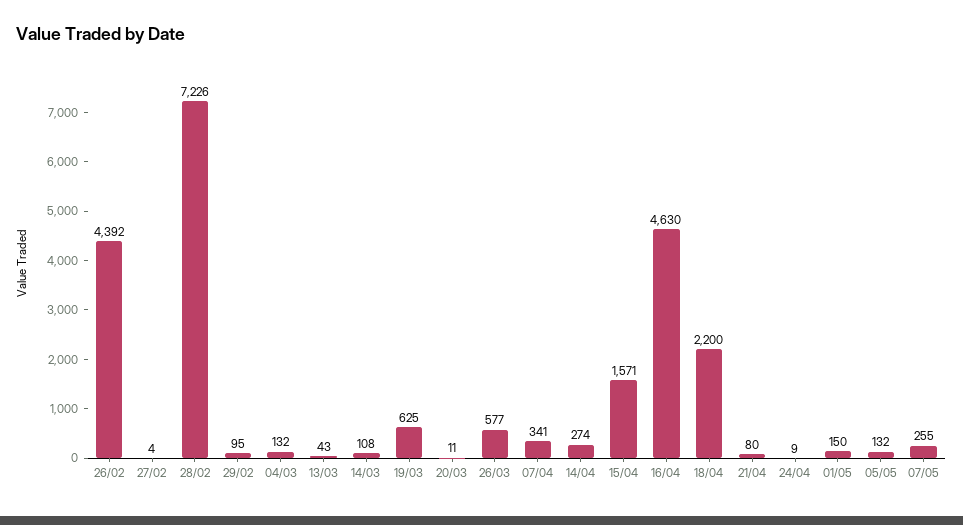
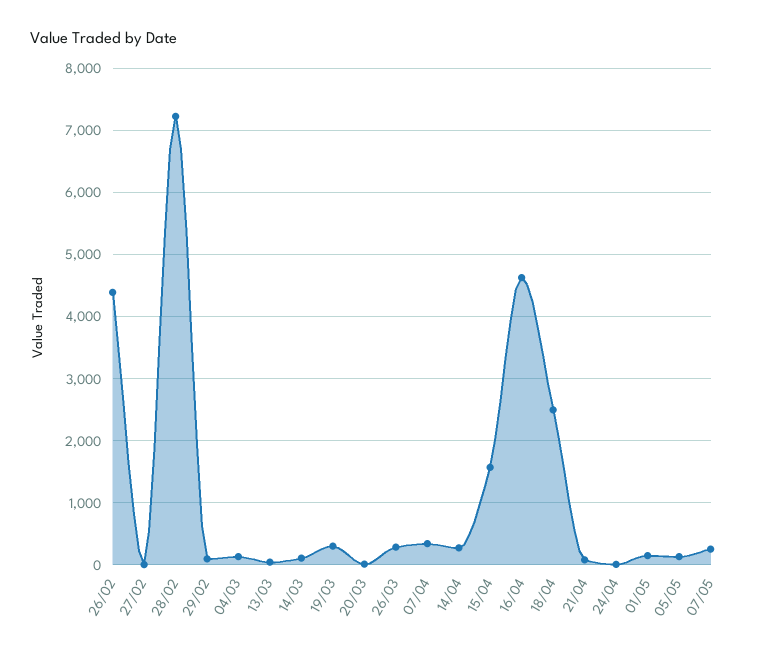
  {
    "26/02": 4392,
    "27/02": 4,
    "28/02": 7226,
    "29/02": 95,
    "04/03": 132,
    "13/03": 43,
    "14/03": 108,
-   "19/03": 625,
+   "19/03": 300,
    "20/03": 11,
-   "26/03": 577,
+   "26/03": 300,
    "07/04": 341,
    "14/04": 274,
    "15/04": 1571,
    "16/04": 4630,
-   "18/04": 2200,
+   "18/04": 2500,
    "21/04": 80,
    "24/04": 9,
    "01/05": 150,
    "05/05": 132,
    "07/05": 255
  }

